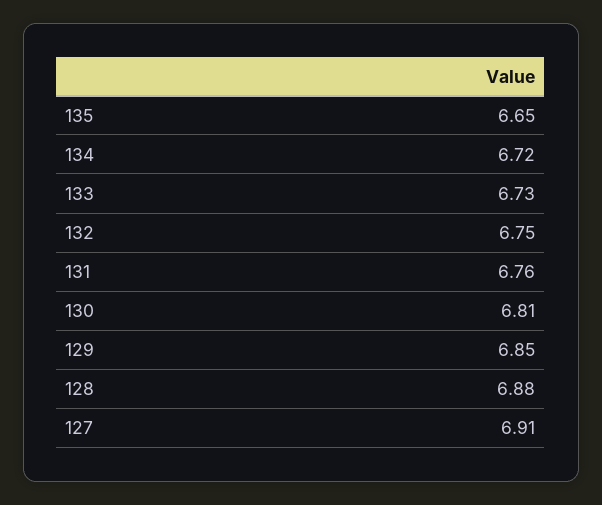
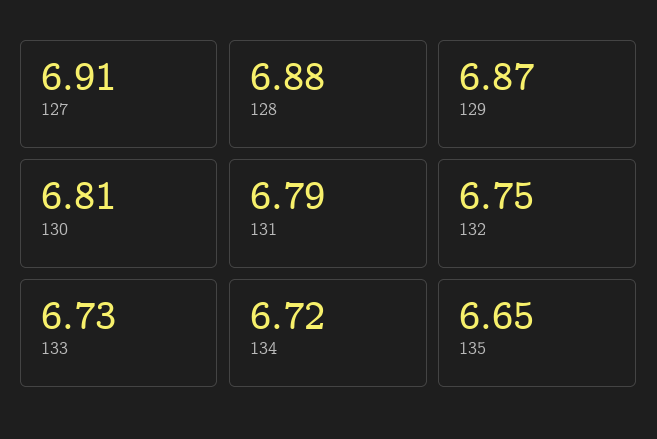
  {
    "135": 6.65,
    "134": 6.72,
    "133": 6.73,
    "132": 6.75,
-   "131": 6.76,
+   "131": 6.79,
    "130": 6.81,
-   "129": 6.85,
+   "129": 6.87,
    "128": 6.88,
    "127": 6.91
  }

